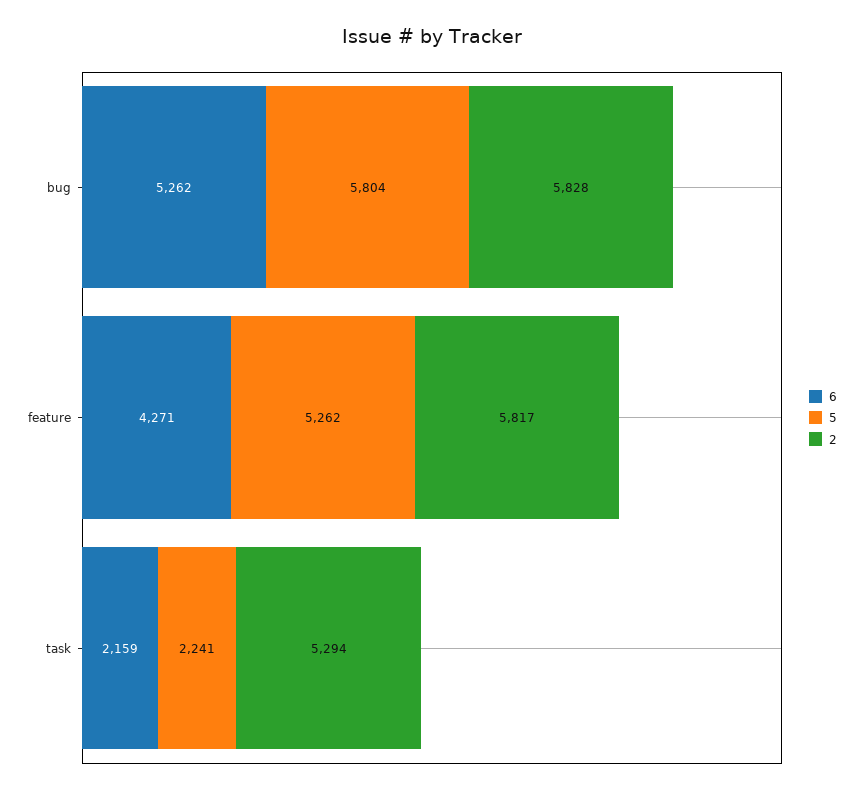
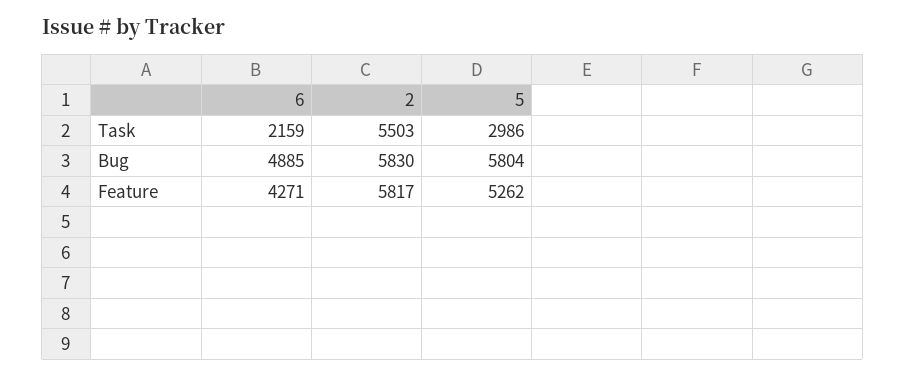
  {
    "6": {
-     "bug": 5262,
+     "bug": 4885,
      "feature": 4271,
      "task": 2159
    },
    "5": {
      "bug": 5804,
      "feature": 5262,
-     "task": 2241
+     "task": 2986
    },
    "2": {
-     "bug": 5828,
+     "bug": 5830,
      "feature": 5817,
-     "task": 5294
+     "task": 5503
    }
  }

